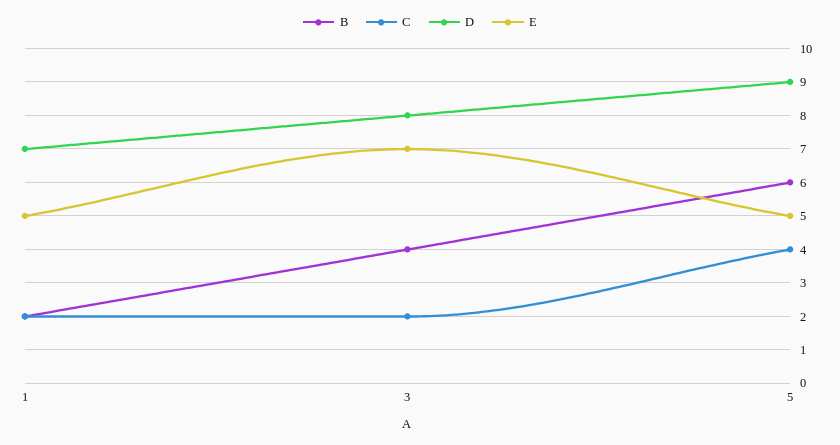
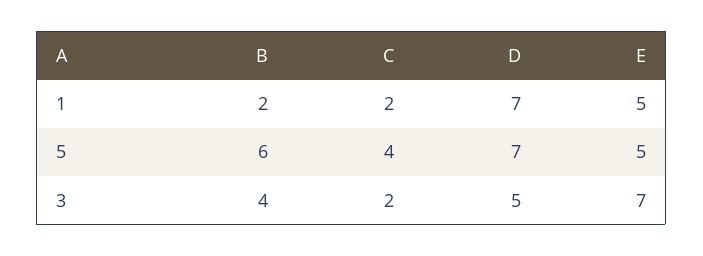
  {
    "B": {
      "1": 2,
      "3": 4,
      "5": 6
    },
    "C": {
      "1": 2,
      "3": 2,
      "5": 4
    },
    "D": {
      "1": 7,
-     "3": 8,
+     "3": 5,
-     "5": 9
+     "5": 7
    },
    "E": {
      "1": 5,
      "3": 7,
      "5": 5
    }
  }

